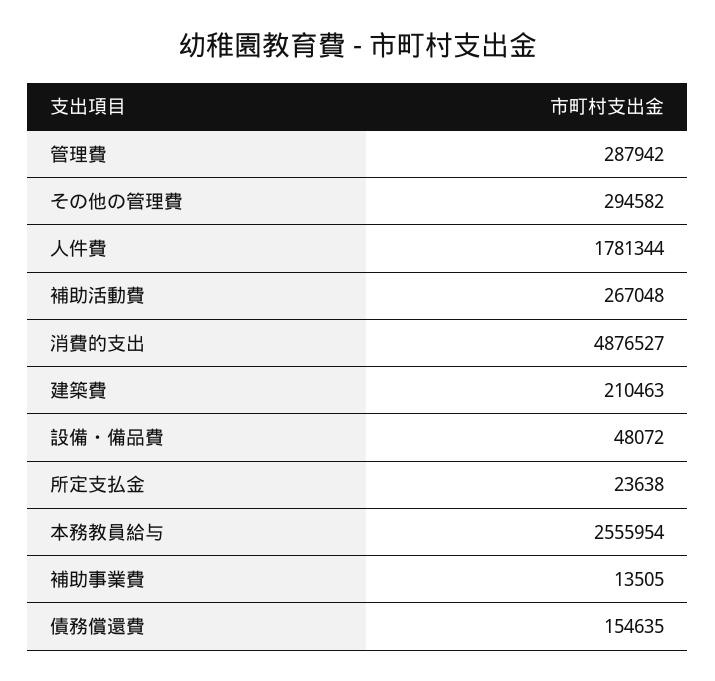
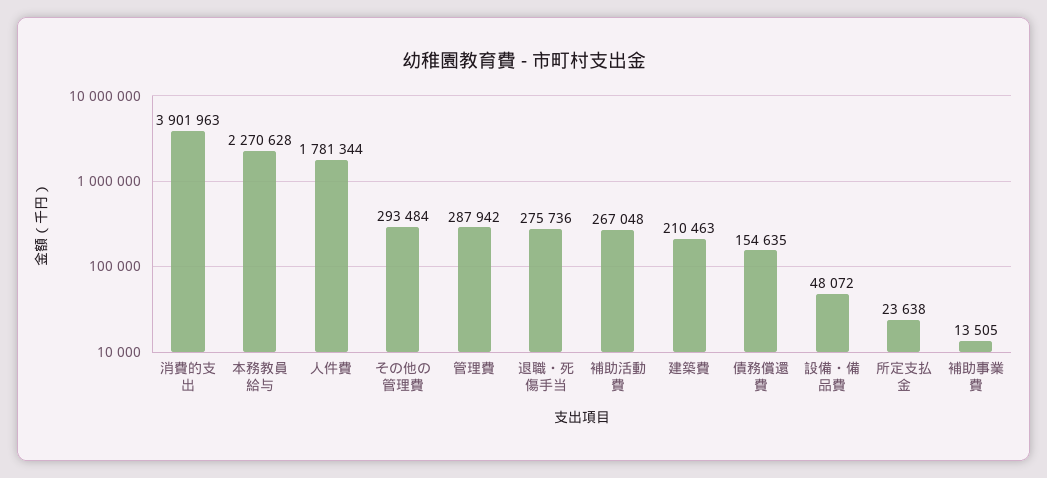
  {
    "管理費": 287942,
-   "その他の管理費": 294582,
+   "その他の管理費": 293484,
    "人件費": 1781344,
    "補助活動費": 267048,
-   "消費的支出": 4876527,
+   "消費的支出": 3901963,
    "建築費": 210463,
    "設備・備品費": 48072,
    "所定支払金": 23638,
-   "本務教員給与": 2555954,
+   "本務教員給与": 2270628,
    "補助事業費": 13505,
-   "債務償還費": 154635
+   "債務償還費": 154635,
+   "退職・死傷手当": 275736
  }

